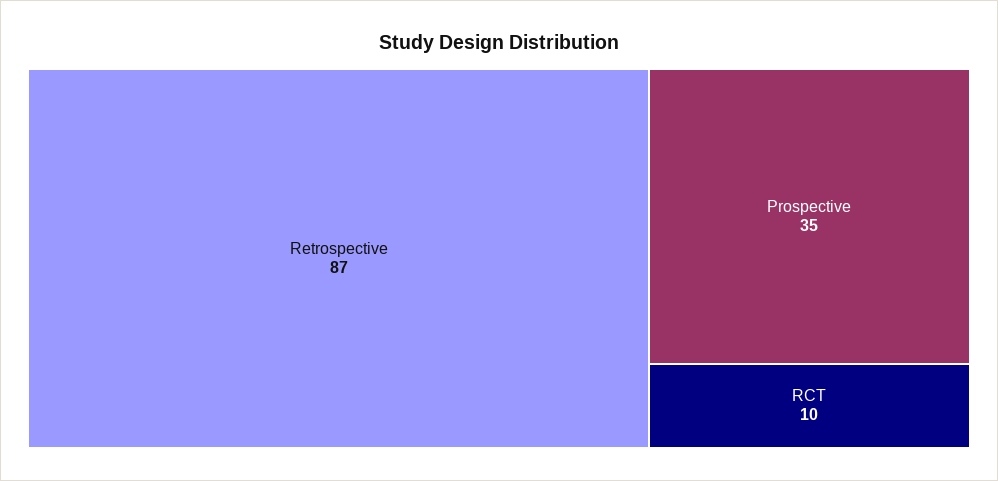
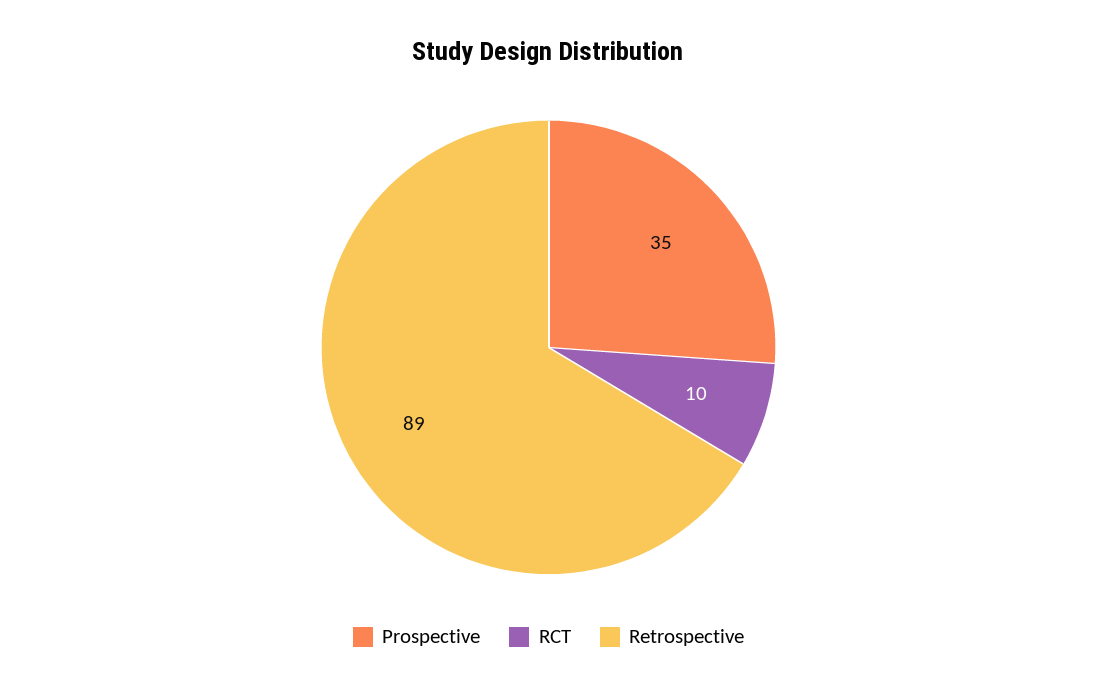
  {
-   "Retrospective": 87,
+   "Retrospective": 89,
    "Prospective": 35,
    "RCT": 10
  }

